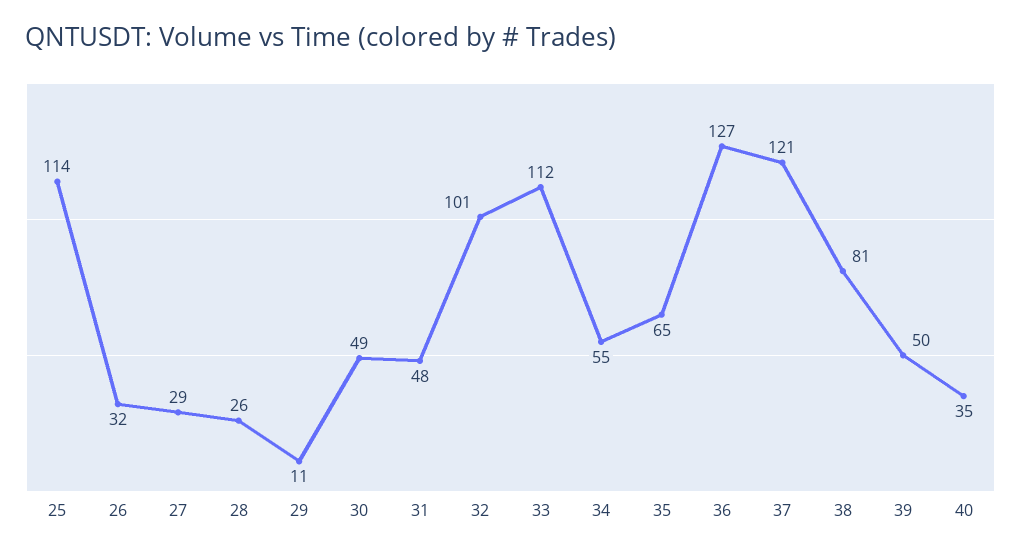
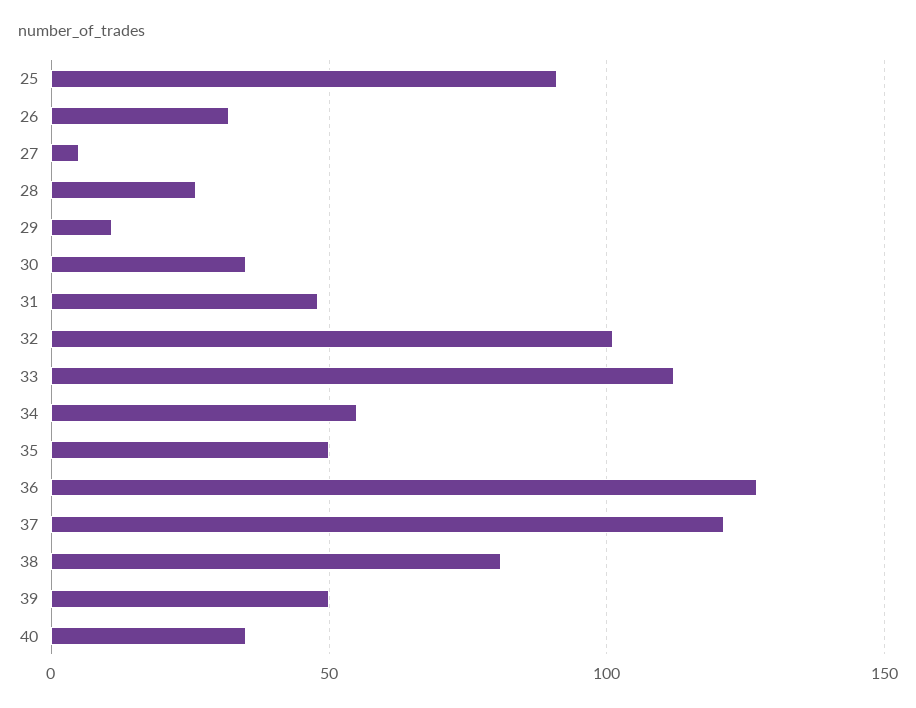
  {
-   "25": 114,
+   "25": 90,
    "26": 32,
-   "27": 29,
+   "27": 5,
    "28": 26,
    "29": 11,
-   "30": 49,
+   "30": 35,
    "31": 48,
    "32": 101,
    "33": 112,
    "34": 55,
-   "35": 65,
+   "35": 50,
    "36": 127,
    "37": 121,
    "38": 81,
    "39": 50,
    "40": 35
  }

